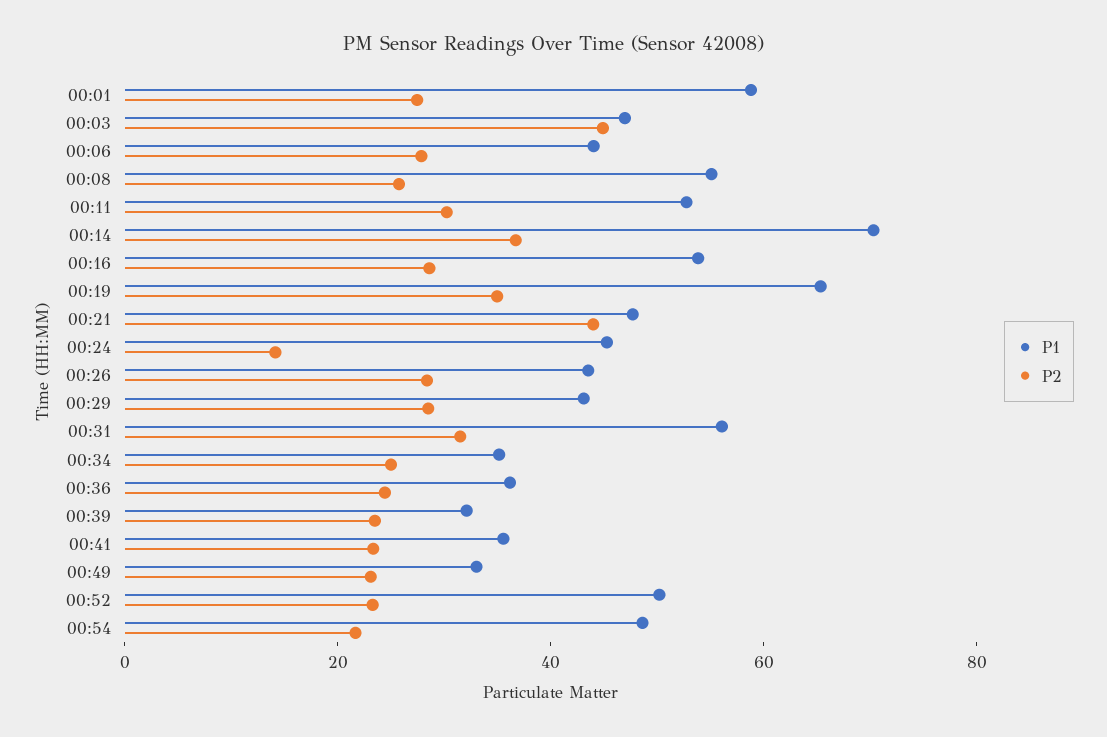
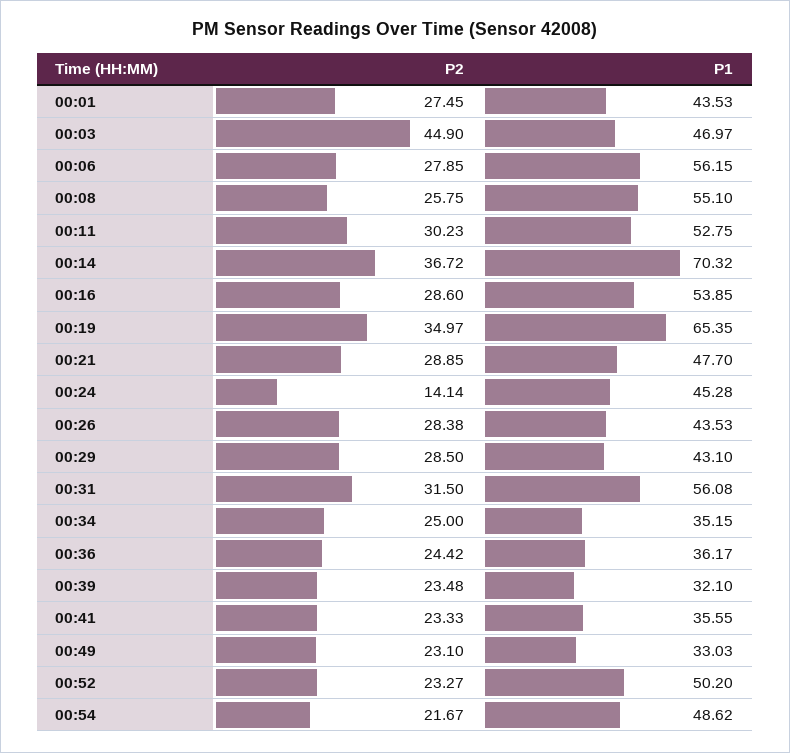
  {
    "P1": {
-     "00:01": 60,
+     "00:01": 43.53,
      "00:03": 46.97,
-     "00:06": 45,
+     "00:06": 56.15,
      "00:08": 55.1,
      "00:11": 52.75,
      "00:14": 70.32,
      "00:16": 53.85,
      "00:19": 65.35,
      "00:21": 47.7,
      "00:24": 45.28,
      "00:26": 43.53,
      "00:29": 43.1,
      "00:31": 56.08,
      "00:34": 35.15,
      "00:36": 36.17,
      "00:39": 32.1,
      "00:41": 35.55,
      "00:49": 33.03,
      "00:52": 50.2,
      "00:54": 48.62
    },
    "P2": {
      "00:01": 27.45,
      "00:03": 44.9,
      "00:06": 27.85,
      "00:08": 25.75,
      "00:11": 30.23,
      "00:14": 36.72,
      "00:16": 28.6,
      "00:19": 34.97,
-     "00:21": 45,
+     "00:21": 28.85,
      "00:24": 14.14,
      "00:26": 28.38,
      "00:29": 28.5,
      "00:31": 31.5,
      "00:34": 25,
      "00:36": 24.42,
      "00:39": 23.48,
      "00:41": 23.33,
      "00:49": 23.1,
      "00:52": 23.27,
      "00:54": 21.67
    }
  }

